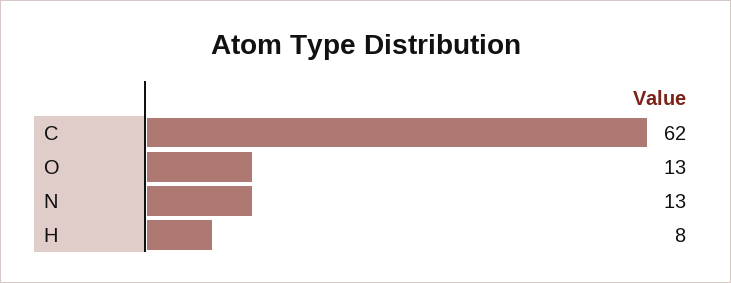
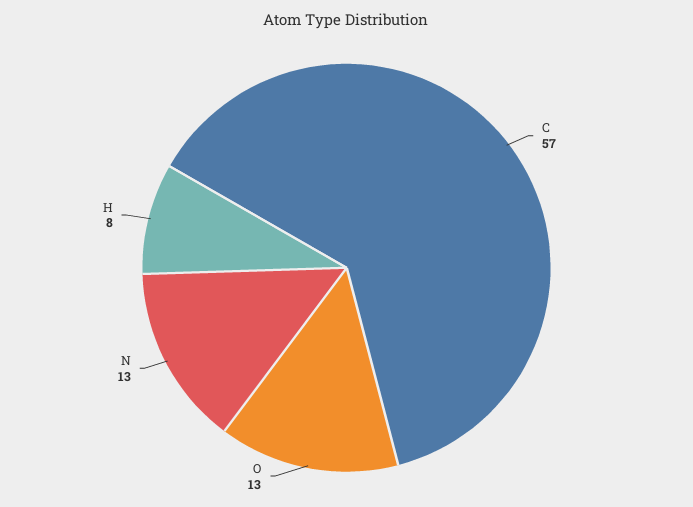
  {
-   "C": 62,
+   "C": 57,
    "O": 13,
    "N": 13,
    "H": 8
  }

